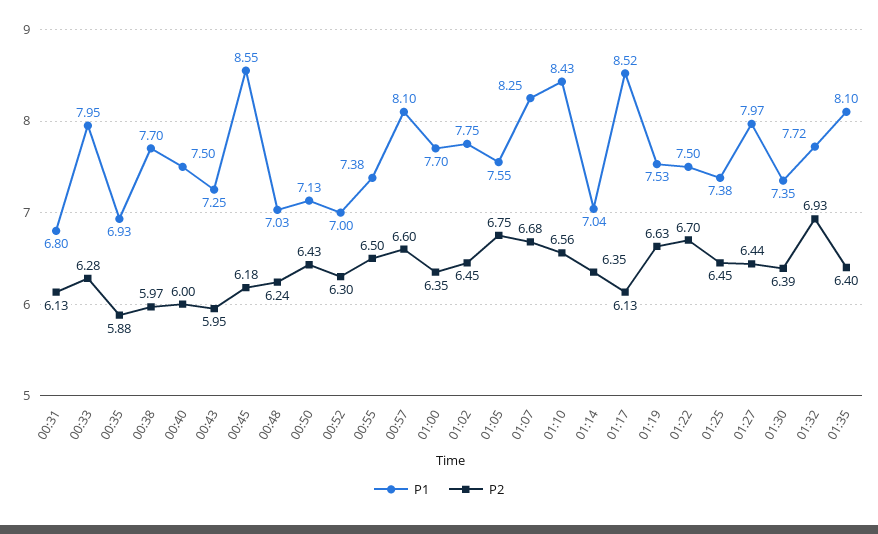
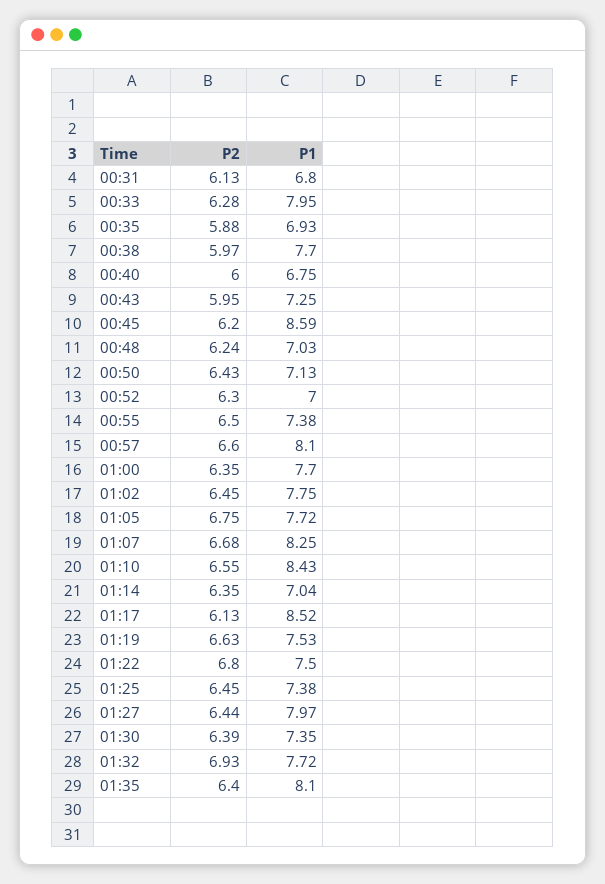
  {
    "P1": {
      "00:31": 6.8,
      "00:33": 7.95,
      "00:35": 6.93,
      "00:38": 7.7,
-     "00:40": 7.5,
+     "00:40": 6.75,
      "00:43": 7.25,
-     "00:45": 8.55,
+     "00:45": 8.59,
      "00:48": 7.03,
      "00:50": 7.13,
      "00:52": 7,
      "00:55": 7.38,
      "00:57": 8.1,
      "01:00": 7.7,
      "01:02": 7.75,
-     "01:05": 7.55,
+     "01:05": 7.72,
      "01:07": 8.25,
      "01:10": 8.43,
      "01:14": 7.04,
      "01:17": 8.52,
      "01:19": 7.53,
      "01:22": 7.5,
      "01:25": 7.38,
      "01:27": 7.97,
      "01:30": 7.35,
      "01:32": 7.72,
      "01:35": 8.1
    },
    "P2": {
      "00:31": 6.13,
      "00:33": 6.28,
      "00:35": 5.88,
      "00:38": 5.97,
      "00:40": 6,
      "00:43": 5.95,
-     "00:45": 6.18,
+     "00:45": 6.2,
      "00:48": 6.24,
      "00:50": 6.43,
      "00:52": 6.3,
      "00:55": 6.5,
      "00:57": 6.6,
      "01:00": 6.35,
      "01:02": 6.45,
      "01:05": 6.75,
      "01:07": 6.68,
-     "01:10": 6.56,
+     "01:10": 6.55,
      "01:14": 6.35,
      "01:17": 6.13,
      "01:19": 6.63,
-     "01:22": 6.7,
+     "01:22": 6.8,
      "01:25": 6.45,
      "01:27": 6.44,
      "01:30": 6.39,
      "01:32": 6.93,
      "01:35": 6.4
    }
  }

